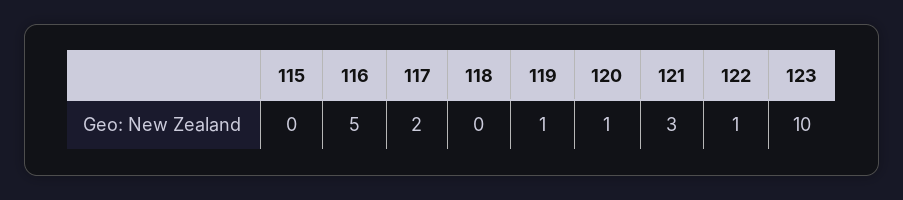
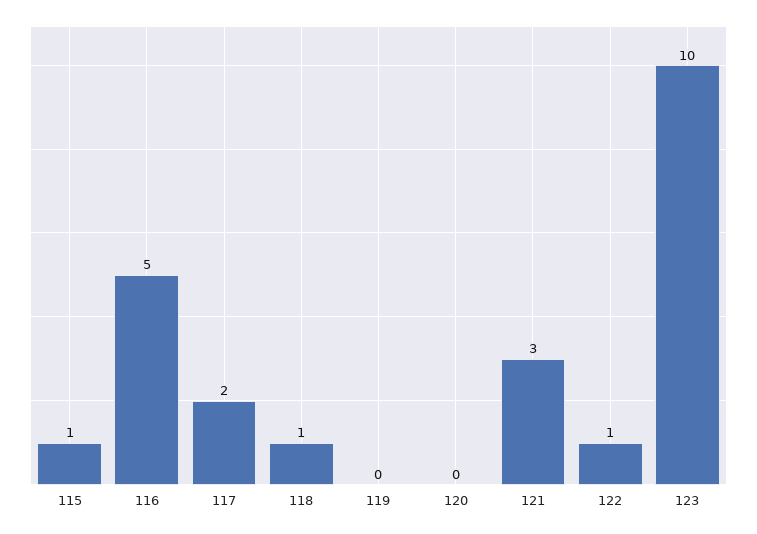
  {
-   "115": 0,
+   "115": 1,
    "116": 5,
    "117": 2,
-   "118": 0,
+   "118": 1,
-   "119": 1,
+   "119": 0,
-   "120": 1,
+   "120": 0,
    "121": 3,
    "122": 1,
    "123": 10
  }

